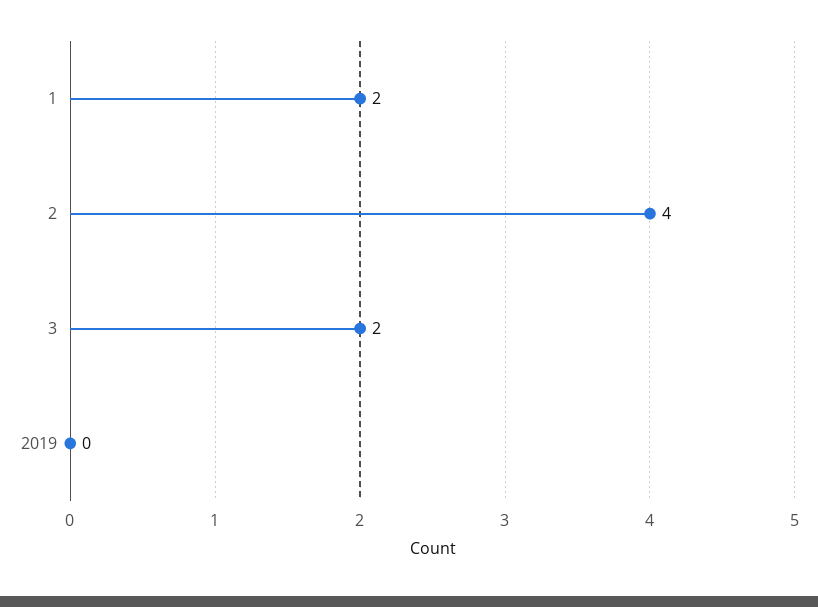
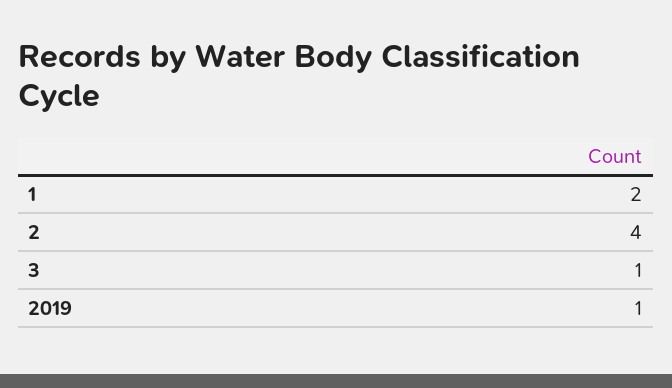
  {
    "1": 2,
    "2": 4,
-   "3": 2,
+   "3": 1,
-   "2019": 0
+   "2019": 1
  }

